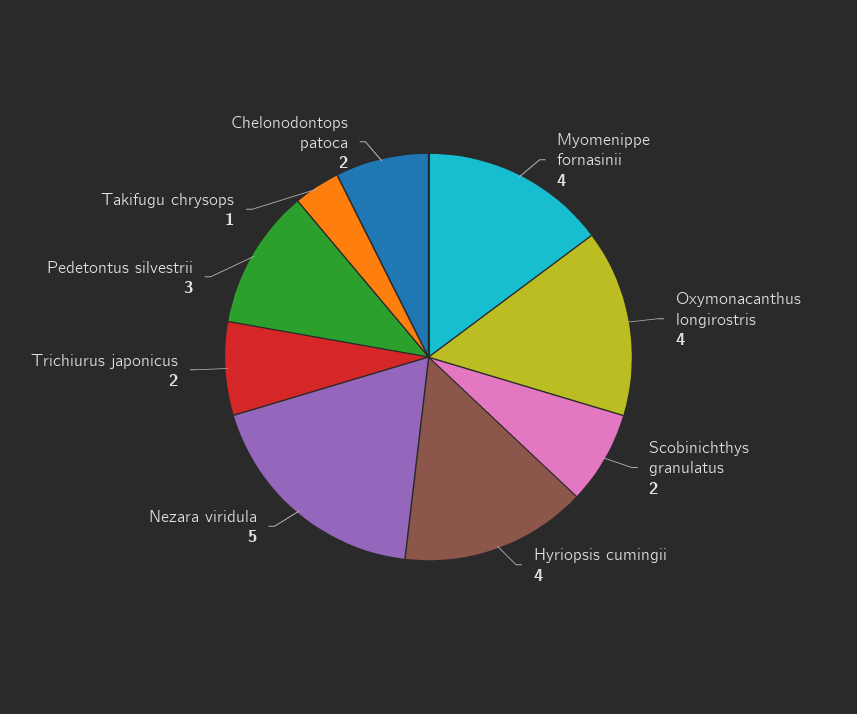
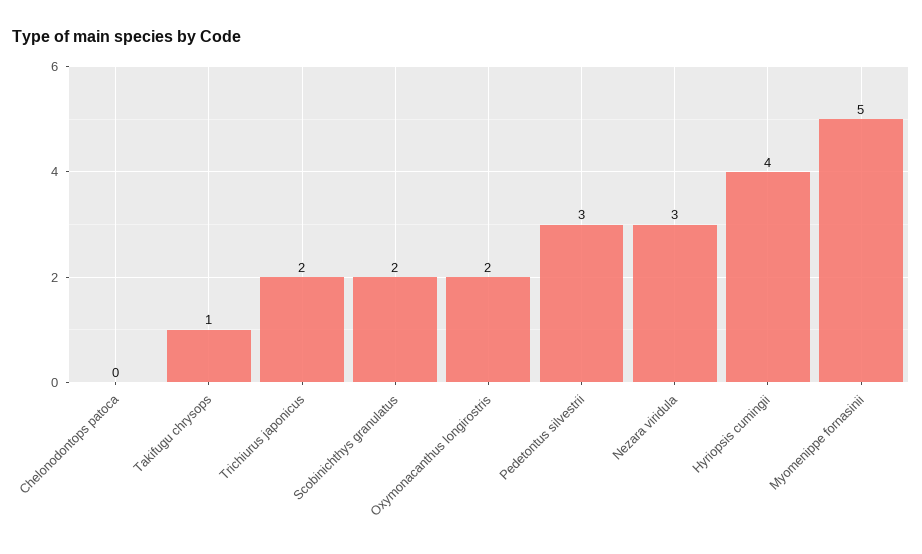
  {
-   "Myomenippe fornasinii": 4,
+   "Myomenippe fornasinii": 5,
-   "Oxymonacanthus longirostris": 4,
+   "Oxymonacanthus longirostris": 2,
    "Scobinichthys granulatus": 2,
    "Hyriopsis cumingii": 4,
-   "Nezara viridula": 5,
+   "Nezara viridula": 3,
    "Trichiurus japonicus": 2,
    "Pedetontus silvestrii": 3,
    "Takifugu chrysops": 1,
-   "Chelonodontops patoca": 2
+   "Chelonodontops patoca": 0
  }

